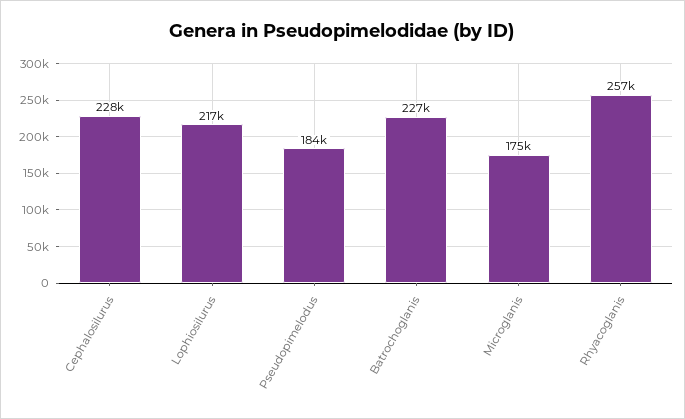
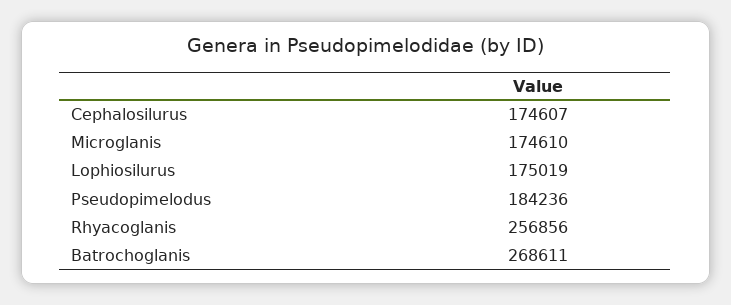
  {
-   "Cephalosilurus": 228000,
+   "Cephalosilurus": 174607,
-   "Lophiosilurus": 217000,
+   "Lophiosilurus": 175019,
    "Pseudopimelodus": 184236,
-   "Batrochoglanis": 227000,
+   "Batrochoglanis": 268611,
    "Microglanis": 174610,
    "Rhyacoglanis": 256856
  }

